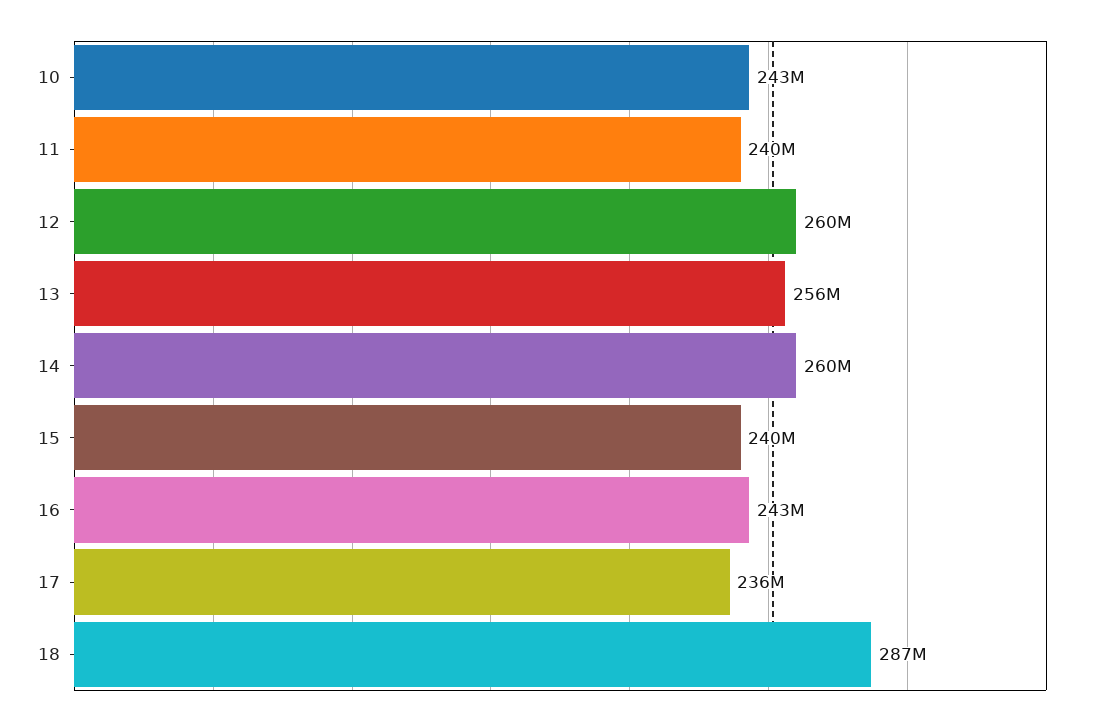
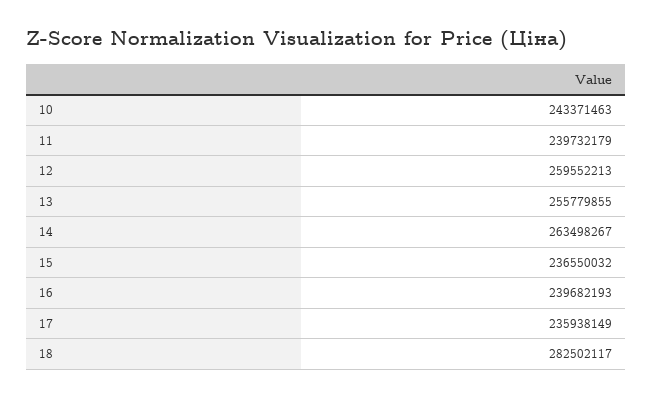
  {
    "10": 243371463,
    "11": 239732179,
    "12": 259552213,
    "13": 255779855,
-   "14": 260000000,
+   "14": 263498267,
-   "15": 240000000,
+   "15": 236550032,
-   "16": 243000000,
+   "16": 239682193,
    "17": 235938149,
-   "18": 287000000
+   "18": 282502117
  }

